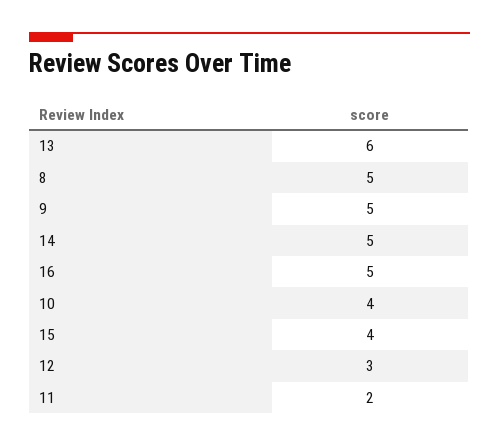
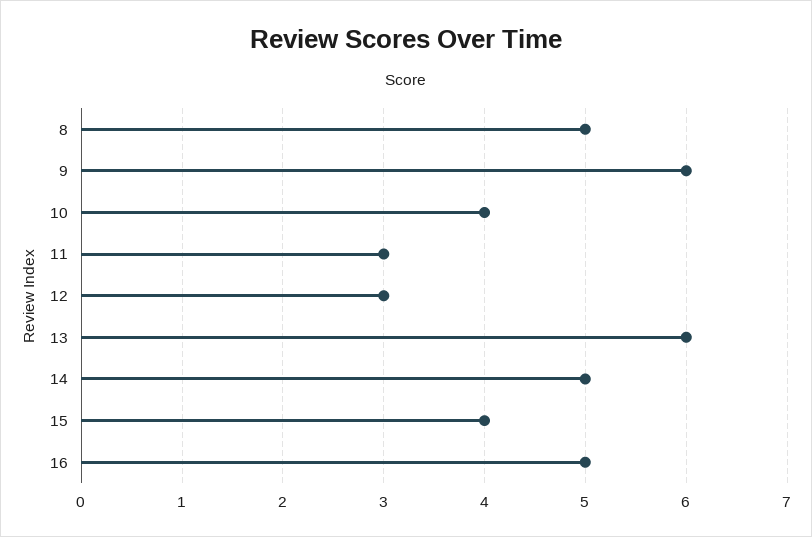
  {
    "13": 6,
    "8": 5,
-   "9": 5,
+   "9": 6,
    "14": 5,
    "16": 5,
    "10": 4,
    "15": 4,
    "12": 3,
-   "11": 2
+   "11": 3
  }

